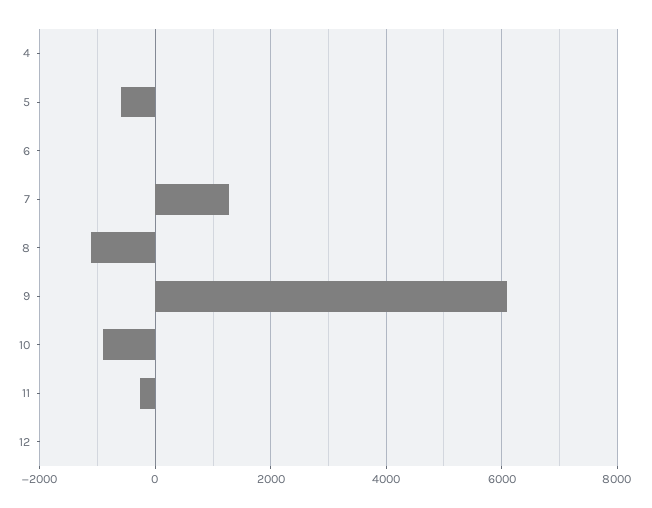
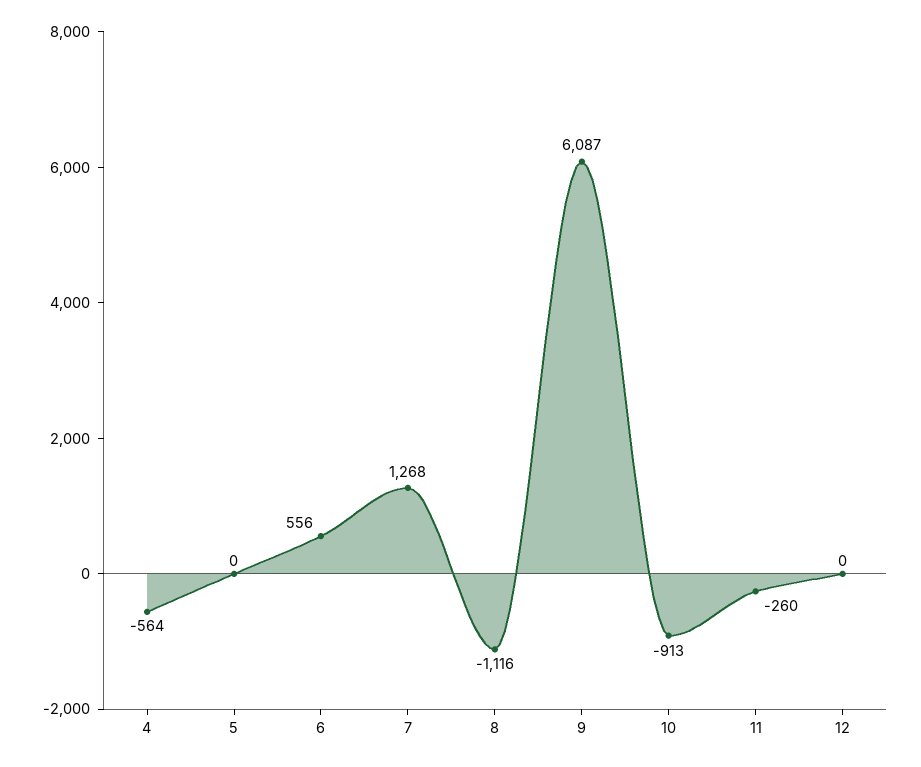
  {
-   "4": 0,
+   "4": -564,
-   "5": -600,
+   "5": 0,
-   "6": 0,
+   "6": 556,
    "7": 1268,
    "8": -1116,
    "9": 6087,
    "10": -913,
    "11": -260,
    "12": 0
  }

